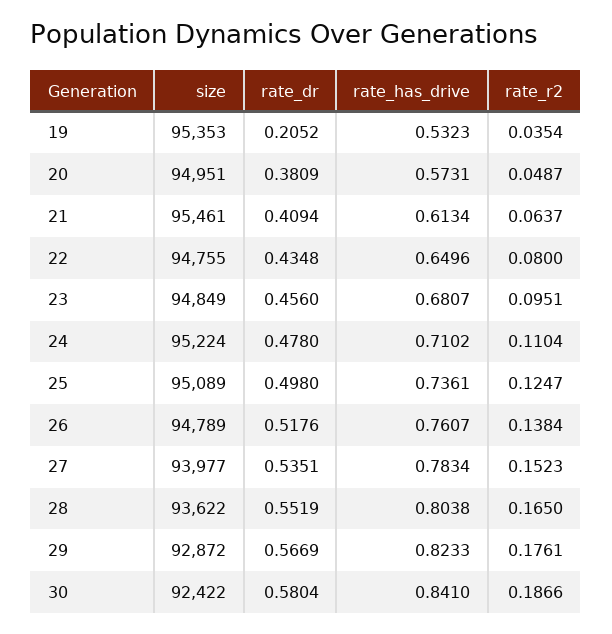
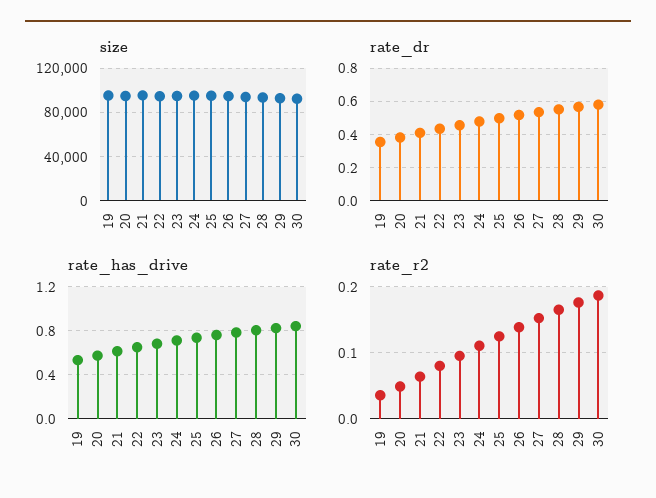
  {
    "size": {
      "19": 95353,
      "20": 94951,
      "21": 95461,
      "22": 94755,
      "23": 94849,
      "24": 95224,
      "25": 95089,
      "26": 94789,
      "27": 93977,
      "28": 93622,
      "29": 92872,
      "30": 92422
    },
    "rate_dr": {
-     "19": 0.2052,
+     "19": 0.35,
      "20": 0.3809,
      "21": 0.4094,
      "22": 0.4348,
      "23": 0.456,
      "24": 0.478,
      "25": 0.498,
      "26": 0.5176,
      "27": 0.5351,
      "28": 0.5519,
      "29": 0.5669,
      "30": 0.5804
    },
    "rate_has_drive": {
      "19": 0.5323,
      "20": 0.5731,
      "21": 0.6134,
      "22": 0.6496,
      "23": 0.6807,
      "24": 0.7102,
      "25": 0.7361,
      "26": 0.7607,
      "27": 0.7834,
      "28": 0.8038,
      "29": 0.8233,
      "30": 0.841
    },
    "rate_r2": {
      "19": 0.0354,
      "20": 0.0487,
      "21": 0.0637,
      "22": 0.08,
      "23": 0.0951,
      "24": 0.1104,
      "25": 0.1247,
      "26": 0.1384,
      "27": 0.1523,
      "28": 0.165,
      "29": 0.1761,
      "30": 0.1866
    }
  }

